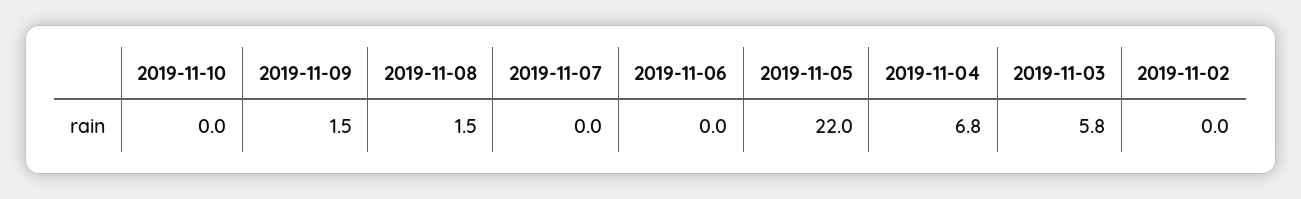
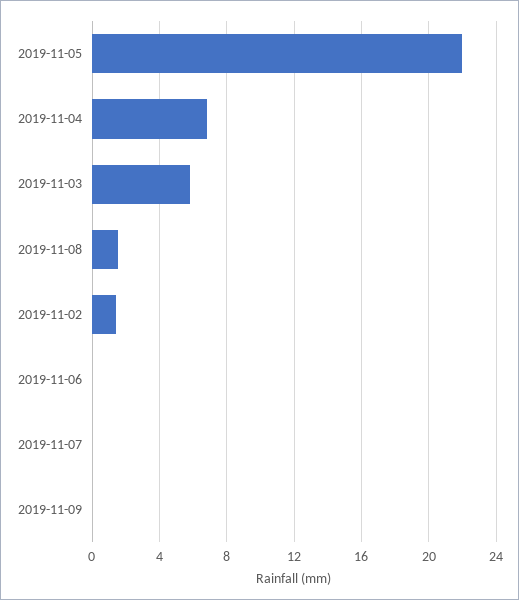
  {
-   "2019-11-10": 0,
-   "2019-11-09": 1.5,
+   "2019-11-09": 0,
    "2019-11-08": 1.5,
    "2019-11-07": 0,
    "2019-11-06": 0,
    "2019-11-05": 22,
    "2019-11-04": 6.8,
    "2019-11-03": 5.8,
-   "2019-11-02": 0
+   "2019-11-02": 1.5
  }

